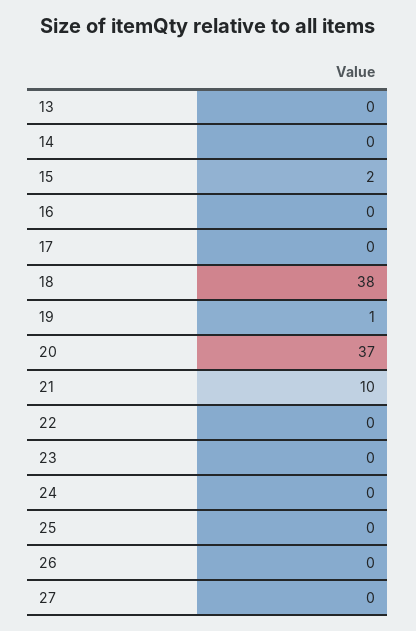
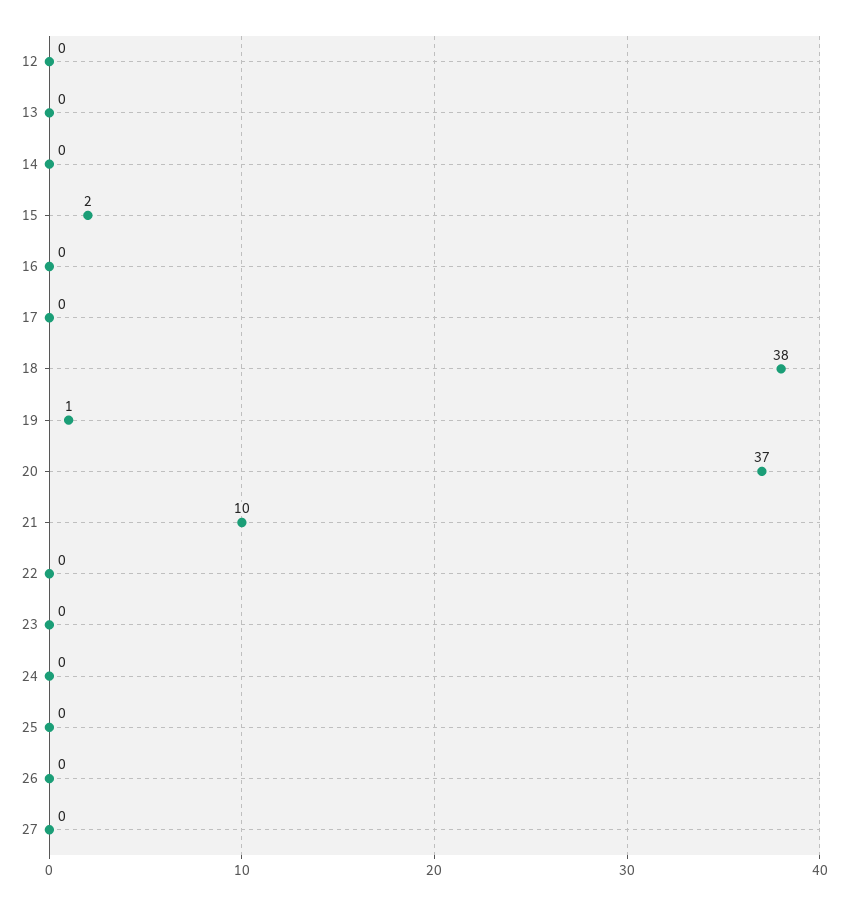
  {
    "13": 0,
    "14": 0,
    "15": 2,
    "16": 0,
    "17": 0,
    "18": 38,
    "19": 1,
    "20": 37,
    "21": 10,
    "22": 0,
    "23": 0,
    "24": 0,
    "25": 0,
    "26": 0,
-   "27": 0
+   "27": 0,
+   "12": 0
  }

